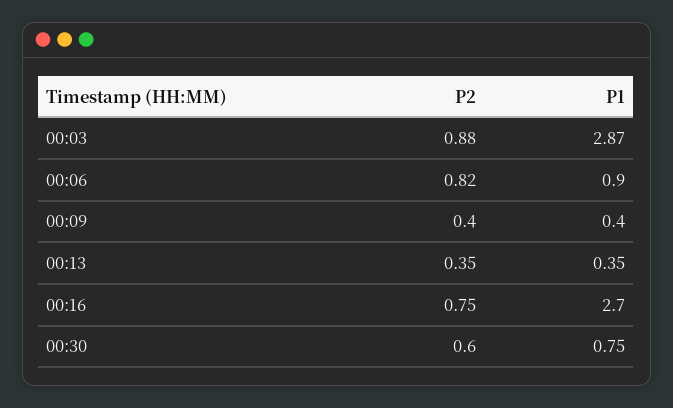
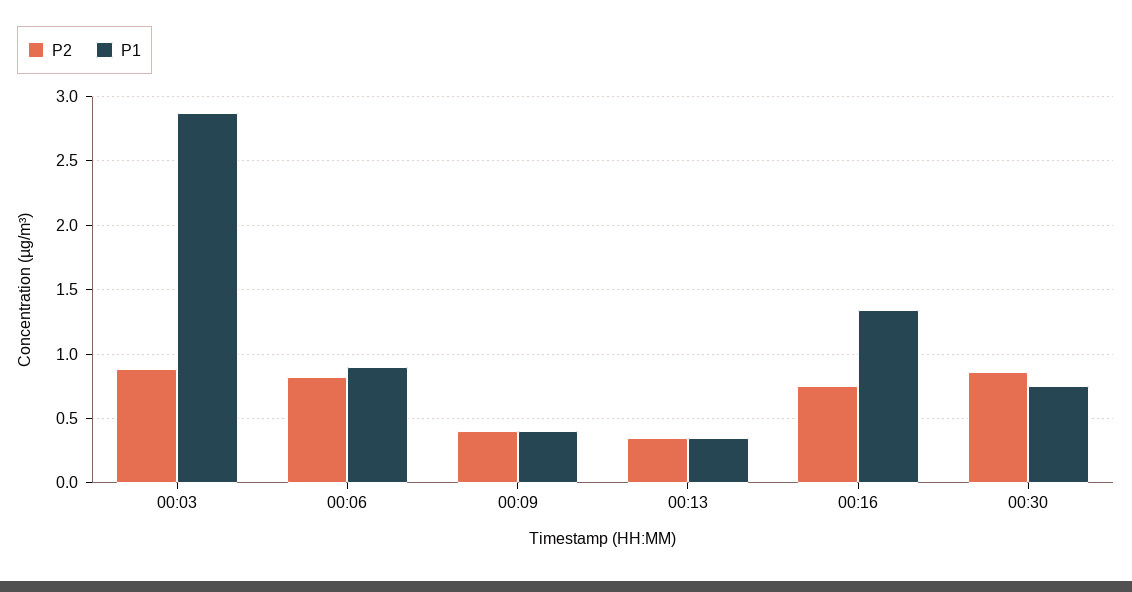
  {
    "P2": {
      "00:03": 0.88,
      "00:06": 0.82,
      "00:09": 0.4,
      "00:13": 0.35,
      "00:16": 0.75,
-     "00:30": 0.6
+     "00:30": 0.85
    },
    "P1": {
      "00:03": 2.87,
      "00:06": 0.9,
      "00:09": 0.4,
      "00:13": 0.35,
-     "00:16": 2.7,
+     "00:16": 1.35,
      "00:30": 0.75
    }
  }

